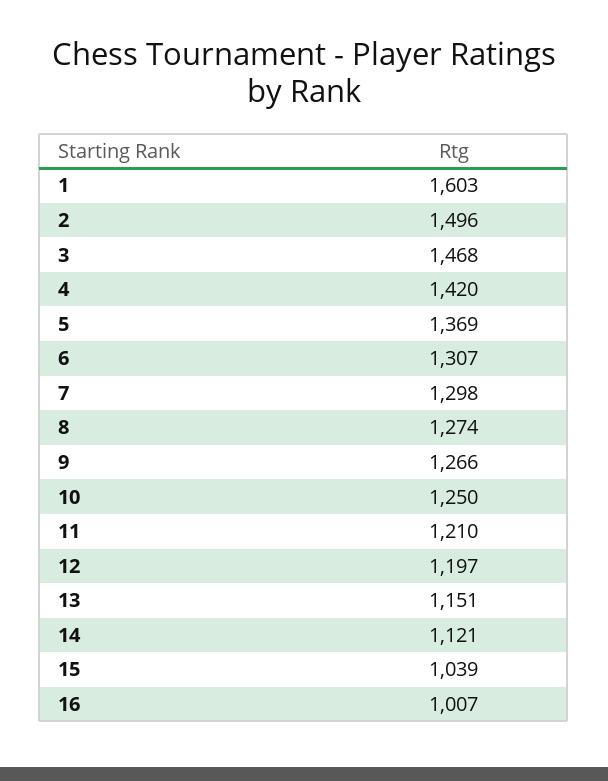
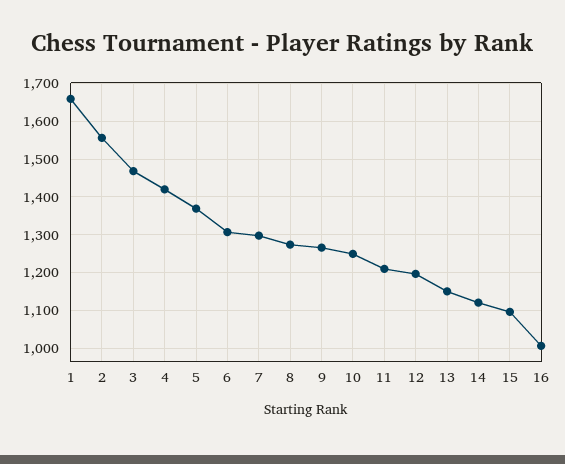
  {
-   "1": 1603,
+   "1": 1660,
-   "2": 1496,
+   "2": 1560,
    "3": 1468,
    "4": 1420,
    "5": 1369,
    "6": 1307,
    "7": 1298,
    "8": 1274,
    "9": 1266,
    "10": 1250,
    "11": 1210,
    "12": 1197,
    "13": 1151,
    "14": 1121,
-   "15": 1039,
+   "15": 1100,
    "16": 1007
  }

